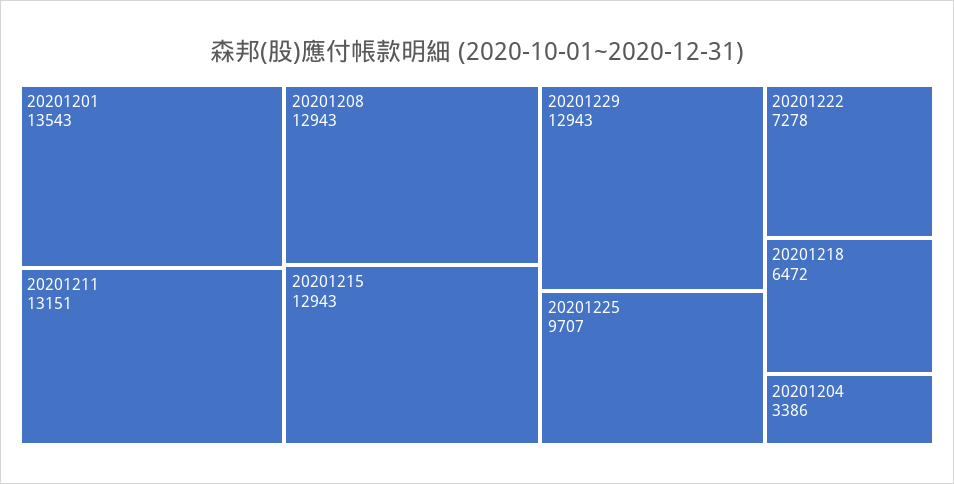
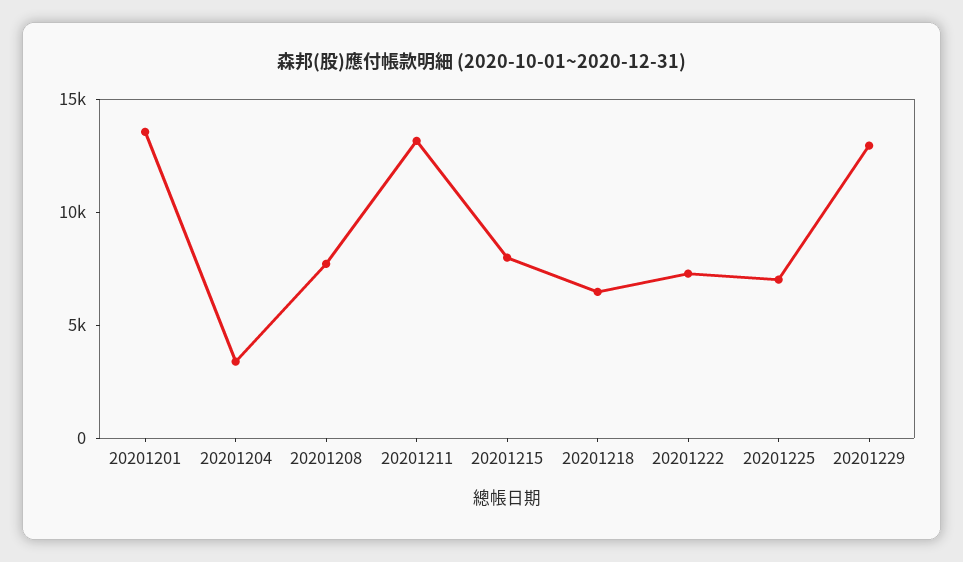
  {
    "20201201": 13543,
    "20201211": 13151,
-   "20201208": 12943,
+   "20201208": 8000,
-   "20201215": 12943,
+   "20201215": 8000,
    "20201229": 12943,
-   "20201225": 9707,
+   "20201225": 7000,
    "20201222": 7278,
    "20201218": 6472,
    "20201204": 3386
  }

